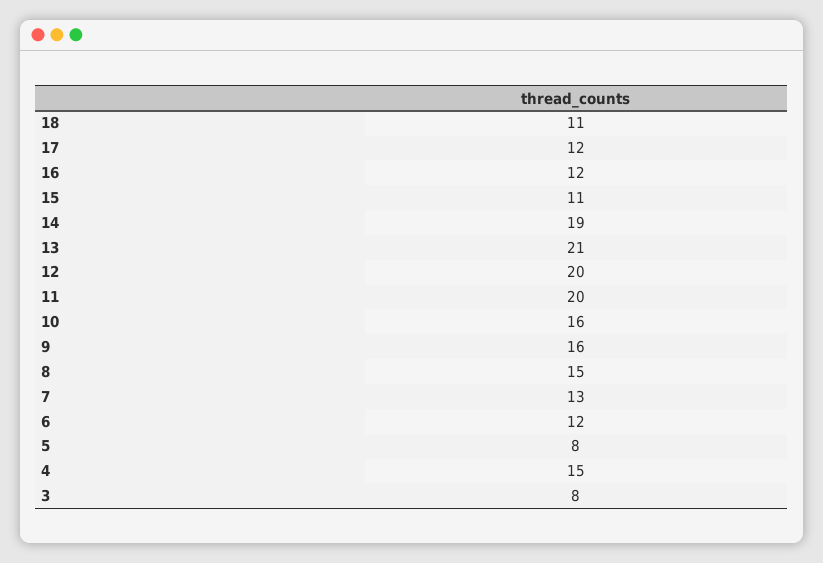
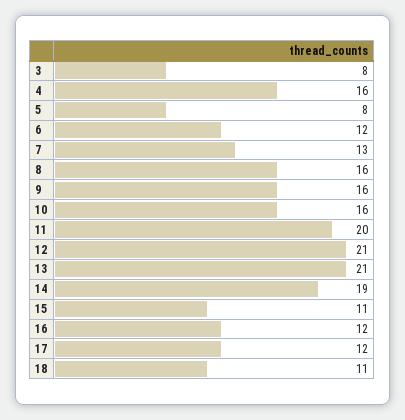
  {
    "18": 11,
    "17": 12,
    "16": 12,
    "15": 11,
    "14": 19,
    "13": 21,
-   "12": 20,
+   "12": 21,
    "11": 20,
    "10": 16,
    "9": 16,
-   "8": 15,
+   "8": 16,
    "7": 13,
    "6": 12,
    "5": 8,
-   "4": 15,
+   "4": 16,
    "3": 8
  }

